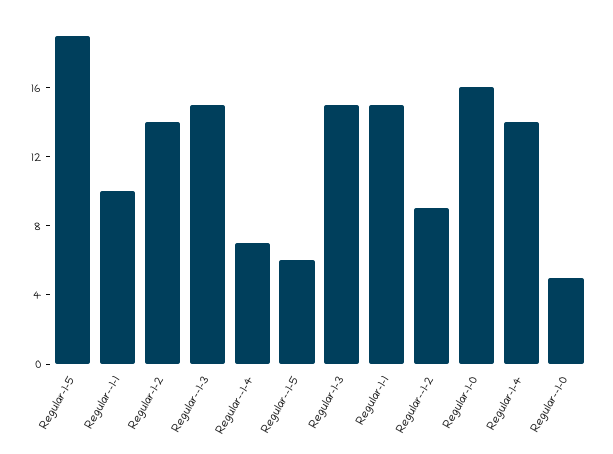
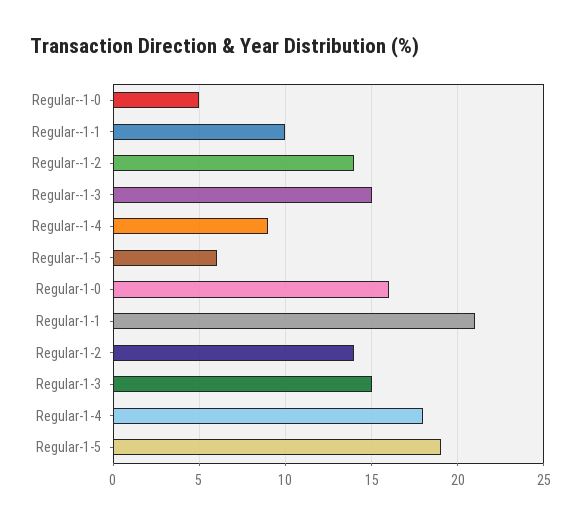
  {
    "Regular-1-5": 19,
    "Regular--1-1": 10,
    "Regular-1-2": 14,
    "Regular--1-3": 15,
-   "Regular--1-4": 7,
+   "Regular--1-4": 9,
    "Regular--1-5": 6,
    "Regular-1-3": 15,
-   "Regular-1-1": 15,
+   "Regular-1-1": 21,
-   "Regular--1-2": 9,
+   "Regular--1-2": 14,
    "Regular-1-0": 16,
-   "Regular-1-4": 14,
+   "Regular-1-4": 18,
    "Regular--1-0": 5
  }

